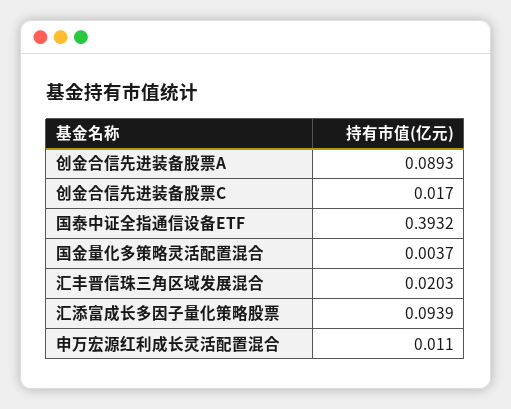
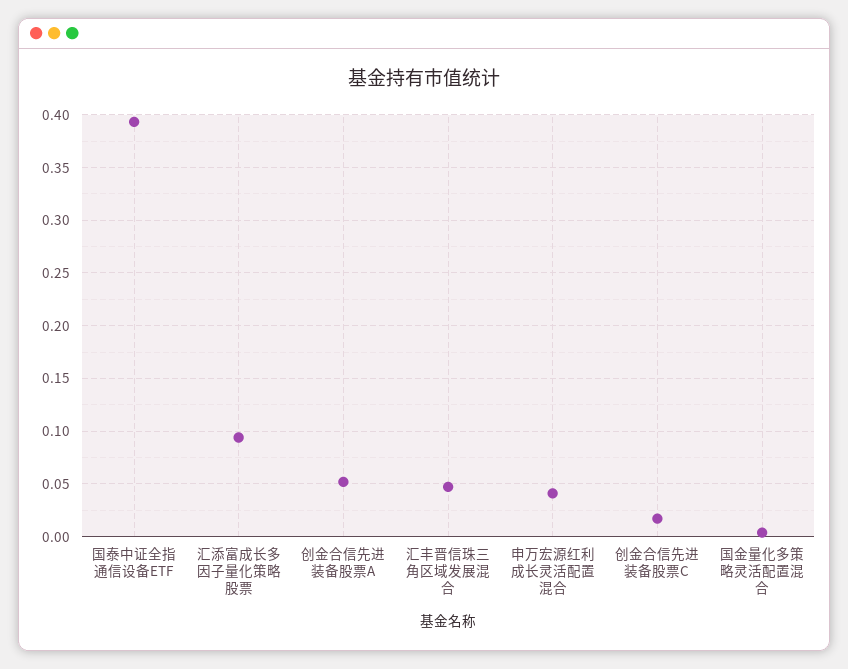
  {
-   "创金合信先进装备股票A": 0.0893,
+   "创金合信先进装备股票A": 0.05,
    "创金合信先进装备股票C": 0.017,
    "国泰中证全指通信设备ETF": 0.3932,
    "国金量化多策略灵活配置混合": 0.0037,
-   "汇丰晋信珠三角区域发展混合": 0.0203,
+   "汇丰晋信珠三角区域发展混合": 0.05,
    "汇添富成长多因子量化策略股票": 0.0939,
-   "申万宏源红利成长灵活配置混合": 0.011
+   "申万宏源红利成长灵活配置混合": 0.04
  }

